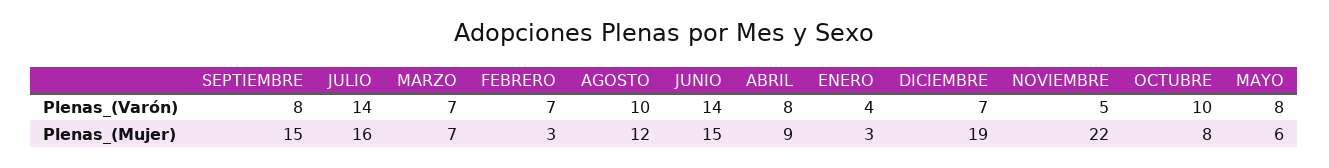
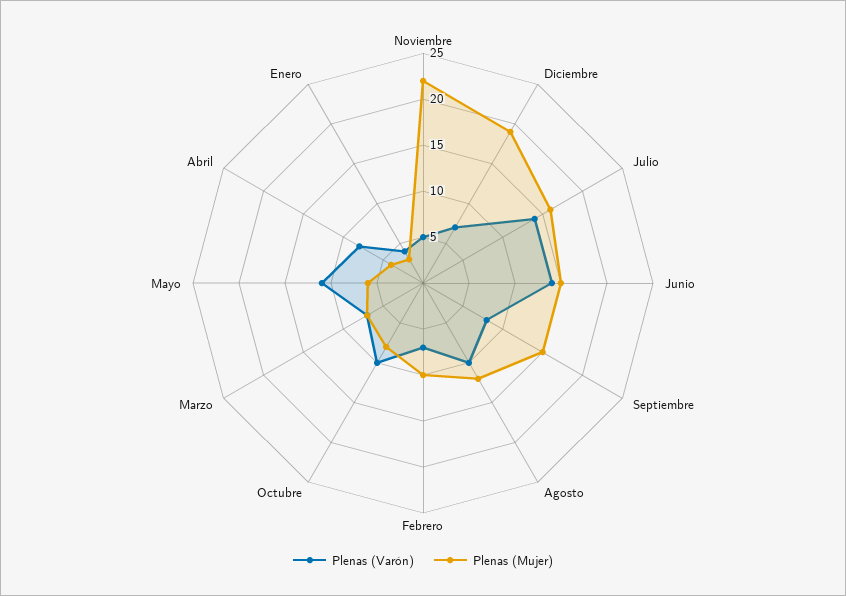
  {
    "Plenas_(Varón)": {
      "SEPTIEMBRE": 8,
      "JULIO": 14,
      "MARZO": 7,
      "FEBRERO": 7,
      "AGOSTO": 10,
      "JUNIO": 14,
      "ABRIL": 8,
      "ENERO": 4,
      "DICIEMBRE": 7,
      "NOVIEMBRE": 5,
      "OCTUBRE": 10,
-     "MAYO": 8
+     "MAYO": 11
    },
    "Plenas_(Mujer)": {
      "SEPTIEMBRE": 15,
      "JULIO": 16,
      "MARZO": 7,
-     "FEBRERO": 3,
+     "FEBRERO": 10,
      "AGOSTO": 12,
      "JUNIO": 15,
-     "ABRIL": 9,
+     "ABRIL": 4,
      "ENERO": 3,
      "DICIEMBRE": 19,
      "NOVIEMBRE": 22,
      "OCTUBRE": 8,
      "MAYO": 6
    }
  }

